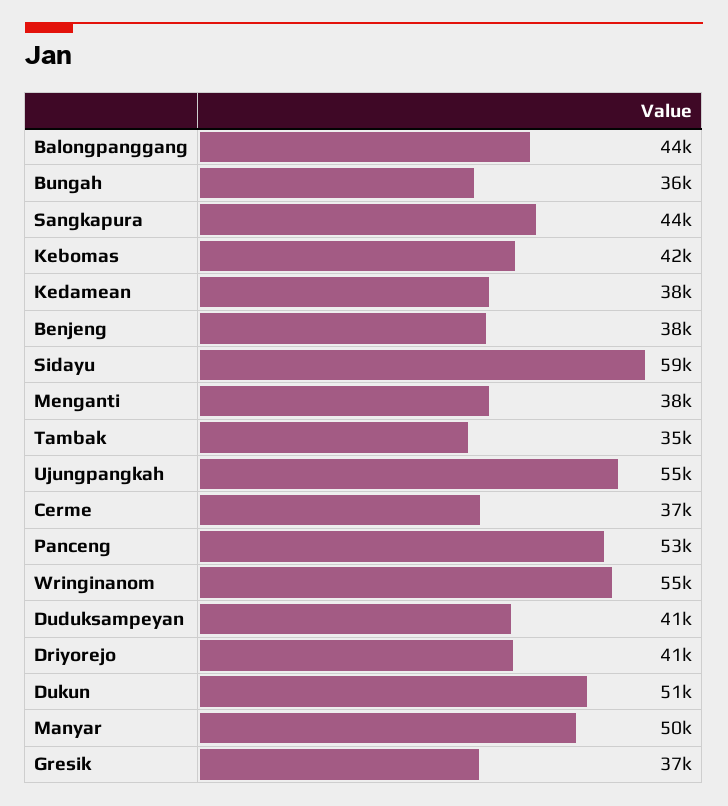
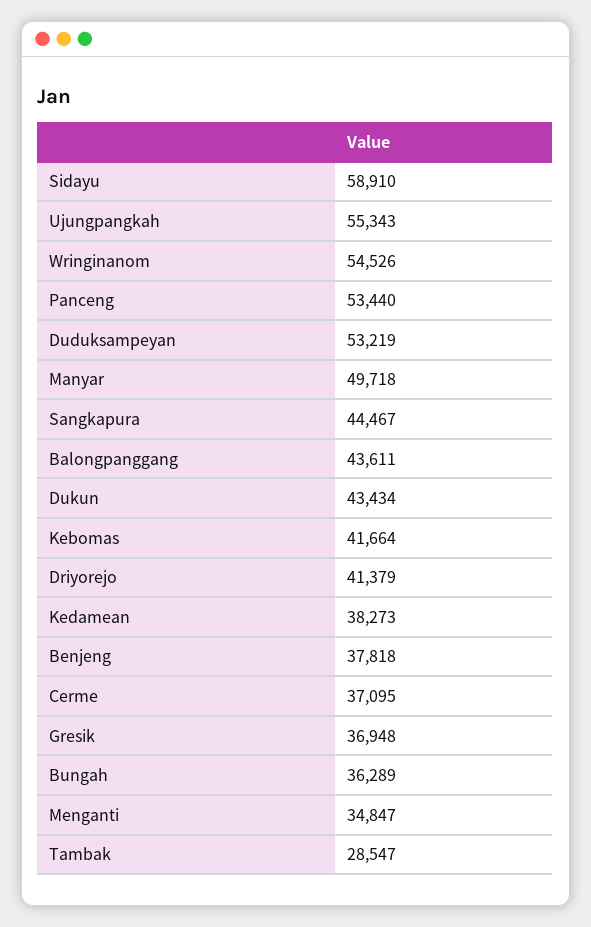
  {
    "Balongpanggang": 43611,
    "Bungah": 36289,
    "Sangkapura": 44467,
    "Kebomas": 41664,
    "Kedamean": 38273,
    "Benjeng": 37818,
    "Sidayu": 58910,
-   "Menganti": 38000,
+   "Menganti": 34847,
-   "Tambak": 35000,
+   "Tambak": 28547,
    "Ujungpangkah": 55343,
    "Cerme": 37095,
    "Panceng": 53440,
    "Wringinanom": 54526,
-   "Duduksampeyan": 41000,
+   "Duduksampeyan": 53219,
    "Driyorejo": 41379,
-   "Dukun": 51000,
+   "Dukun": 43434,
    "Manyar": 49718,
    "Gresik": 36948
  }

